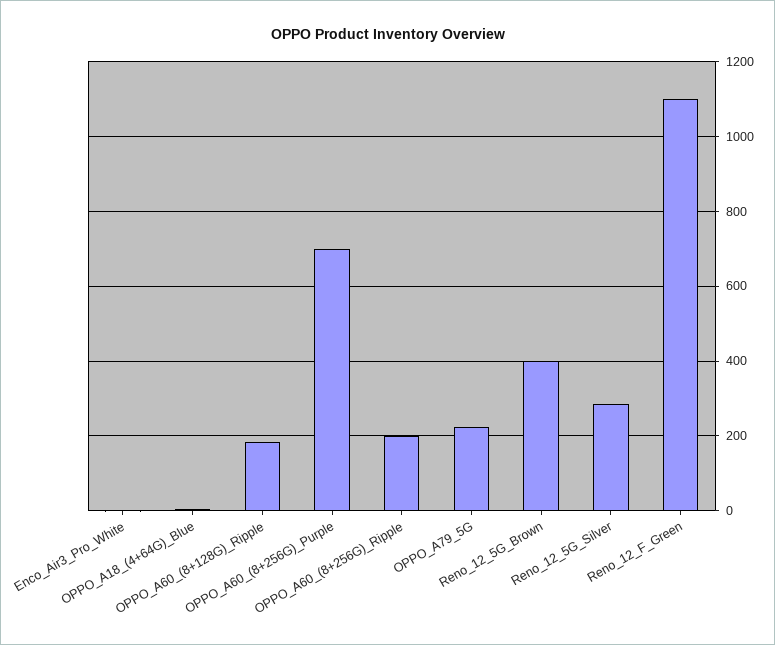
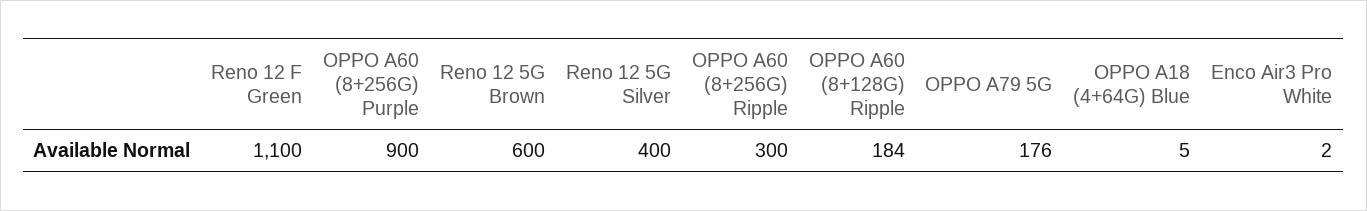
  {
    "Enco_Air3_Pro_White": 2,
    "OPPO_A18_(4+64G)_Blue": 5,
    "OPPO_A60_(8+128G)_Ripple": 184,
-   "OPPO_A60_(8+256G)_Purple": 700,
+   "OPPO_A60_(8+256G)_Purple": 900,
-   "OPPO_A60_(8+256G)_Ripple": 200,
+   "OPPO_A60_(8+256G)_Ripple": 300,
-   "OPPO_A79_5G": 220,
+   "OPPO_A79_5G": 176,
-   "Reno_12_5G_Brown": 400,
+   "Reno_12_5G_Brown": 600,
-   "Reno_12_5G_Silver": 280,
+   "Reno_12_5G_Silver": 400,
    "Reno_12_F_Green": 1100
  }

